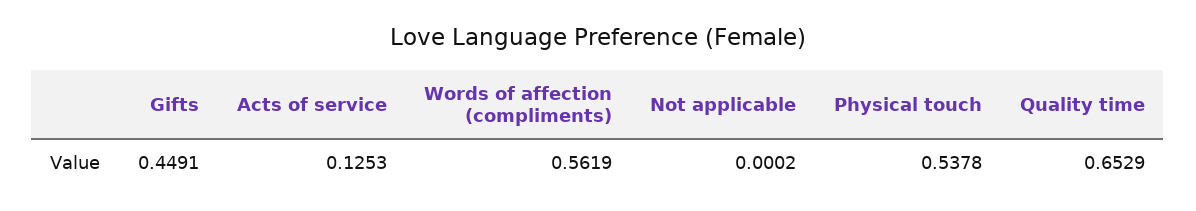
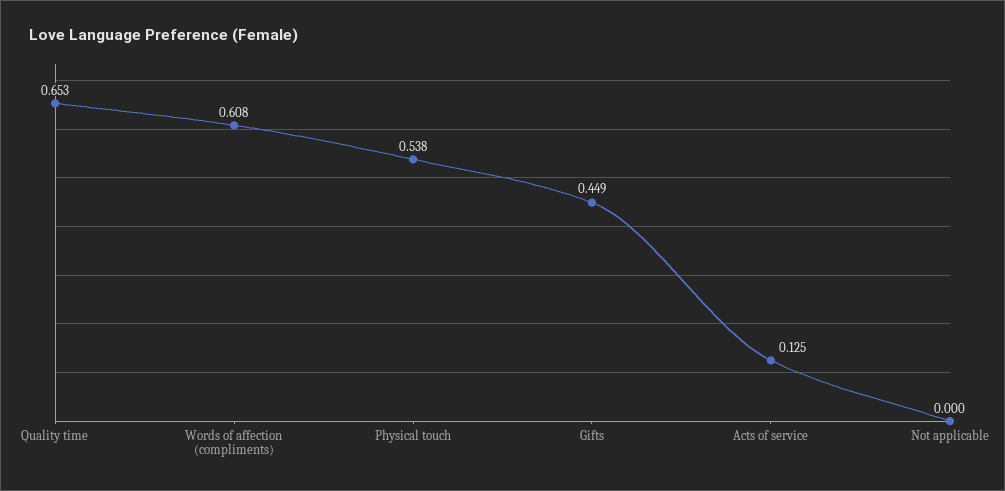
  {
    "Gifts": 0.4491,
    "Acts of service": 0.1253,
-   "Words of affection (compliments)": 0.5619,
+   "Words of affection (compliments)": 0.608,
    "Not applicable": 0.0002,
    "Physical touch": 0.5378,
    "Quality time": 0.6529
  }

